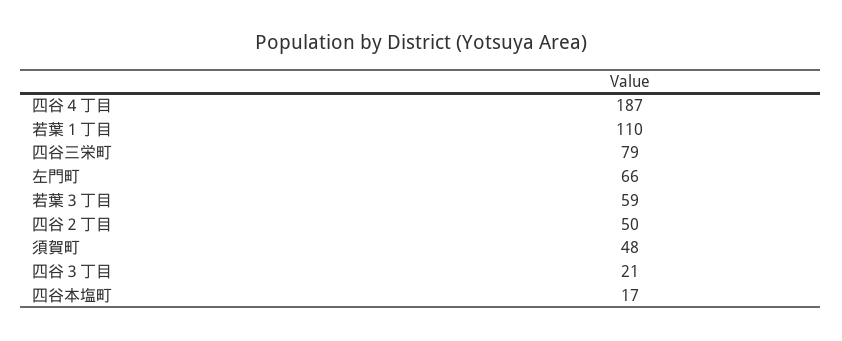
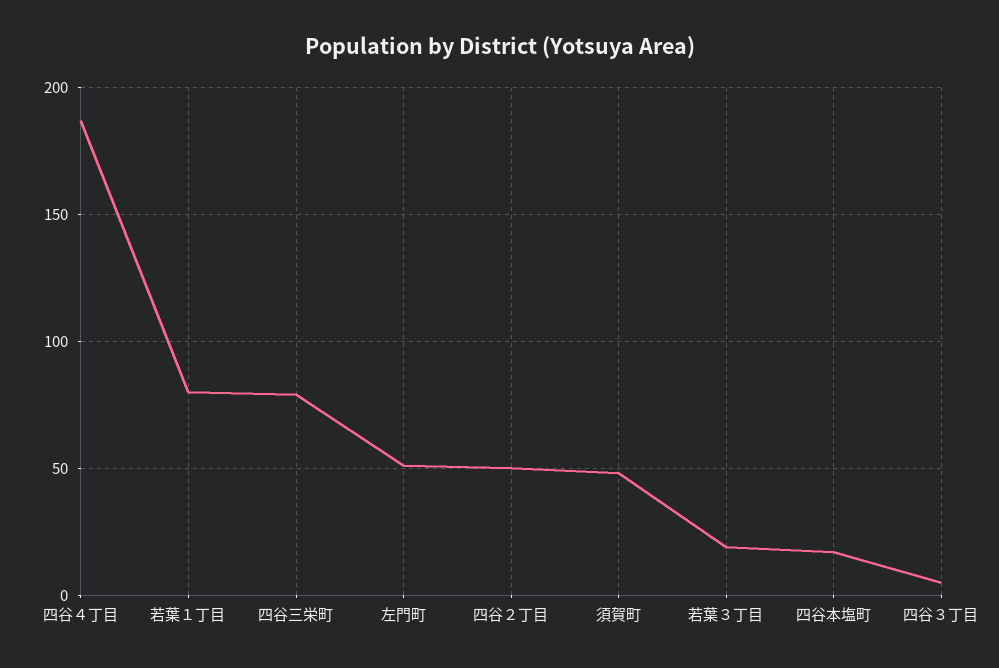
  {
    "四谷４丁目": 187,
-   "若葉１丁目": 110,
+   "若葉１丁目": 80,
    "四谷三栄町": 79,
-   "左門町": 66,
+   "左門町": 50,
-   "若葉３丁目": 59,
+   "若葉３丁目": 20,
    "四谷２丁目": 50,
    "須賀町": 48,
-   "四谷３丁目": 21,
+   "四谷３丁目": 5,
    "四谷本塩町": 17
  }

